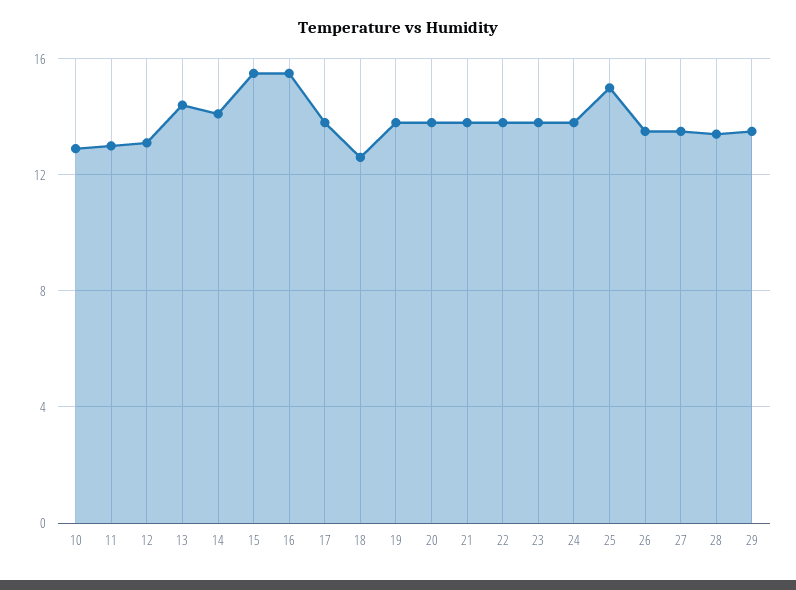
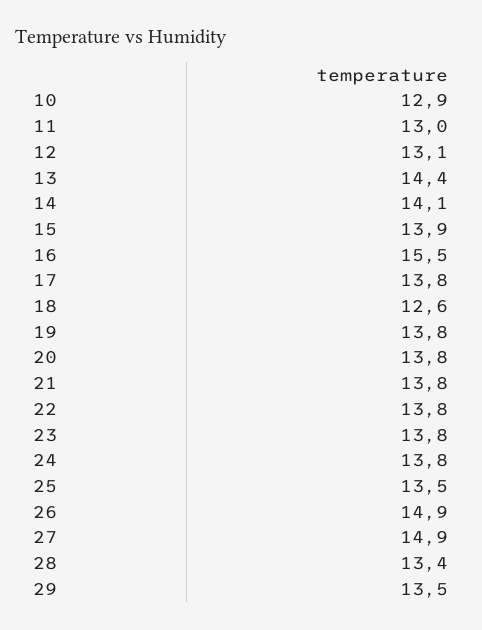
  {
    "10": 12.9,
    "11": 13,
    "12": 13.1,
    "13": 14.4,
    "14": 14.1,
-   "15": 15.5,
+   "15": 13.9,
    "16": 15.5,
    "17": 13.8,
    "18": 12.6,
    "19": 13.8,
    "20": 13.8,
    "21": 13.8,
    "22": 13.8,
    "23": 13.8,
    "24": 13.8,
-   "25": 15,
+   "25": 13.5,
-   "26": 13.5,
+   "26": 14.9,
-   "27": 13.5,
+   "27": 14.9,
    "28": 13.4,
    "29": 13.5
  }

